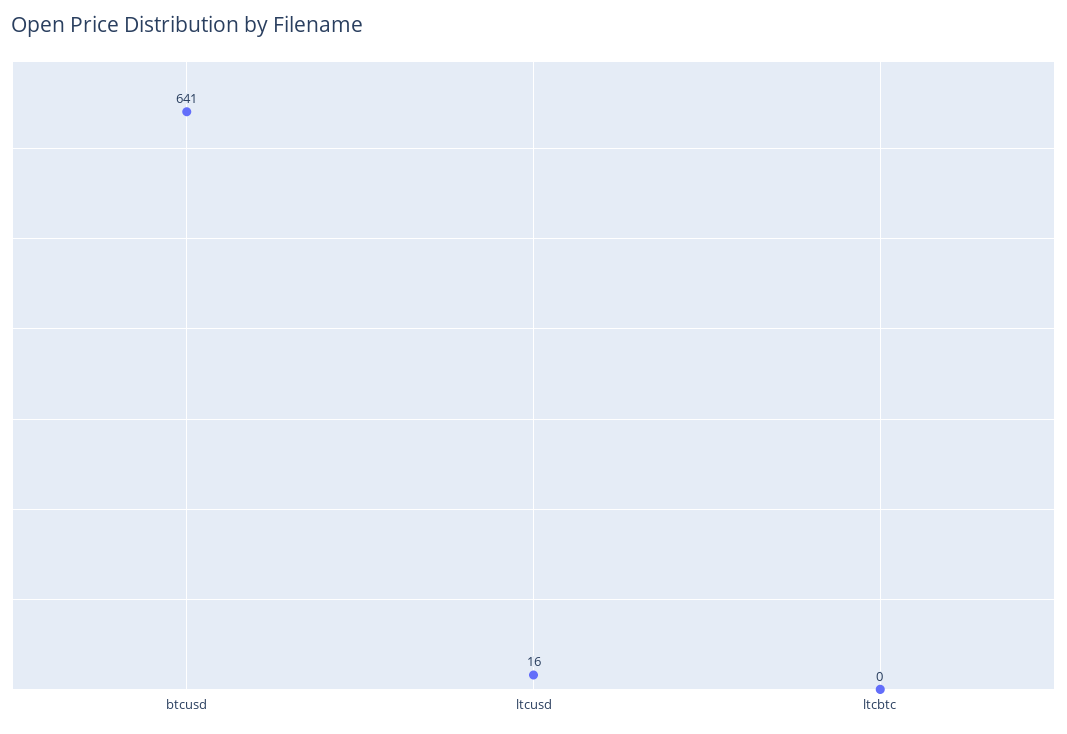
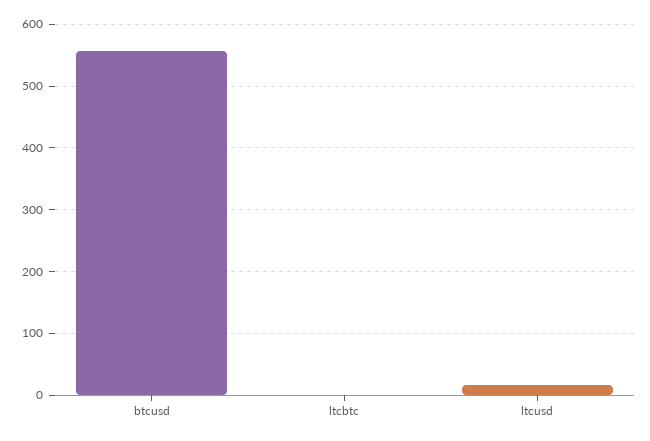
  {
-   "btcusd": 641,
+   "btcusd": 560,
    "ltcusd": 16,
    "ltcbtc": 0
  }

